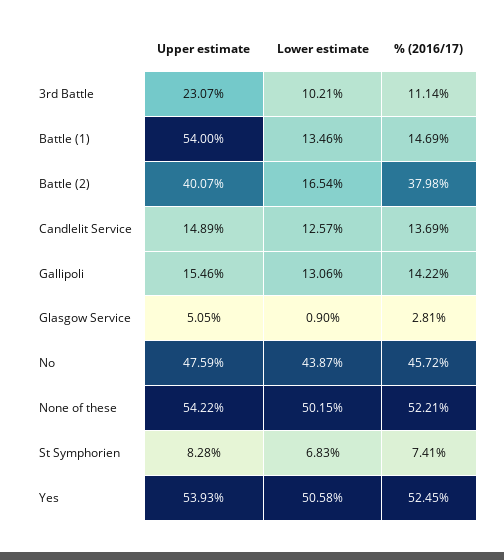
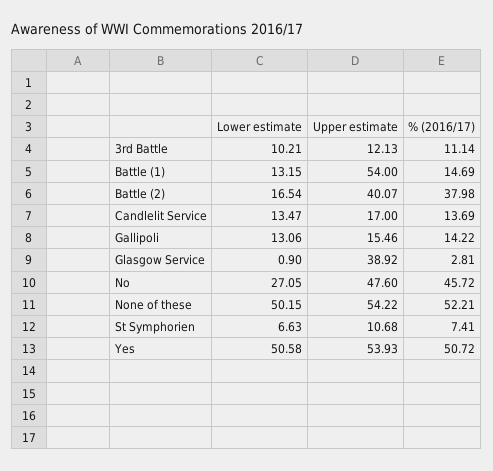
  {
    "Upper estimate": {
-     "3rd Battle": 23.07,
+     "3rd Battle": 12.13,
      "Battle (1)": 54,
      "Battle (2)": 40.07,
-     "Candlelit Service": 14.89,
+     "Candlelit Service": 17,
      "Gallipoli": 15.46,
-     "Glasgow Service": 5.05,
+     "Glasgow Service": 38.92,
-     "No": 47.59,
+     "No": 47.6,
      "None of these": 54.22,
-     "St Symphorien": 8.28,
+     "St Symphorien": 10.68,
      "Yes": 53.93
    },
    "Lower estimate": {
      "3rd Battle": 10.21,
-     "Battle (1)": 13.46,
+     "Battle (1)": 13.15,
      "Battle (2)": 16.54,
-     "Candlelit Service": 12.57,
+     "Candlelit Service": 13.47,
      "Gallipoli": 13.06,
      "Glasgow Service": 0.9,
-     "No": 43.87,
+     "No": 27.05,
      "None of these": 50.15,
-     "St Symphorien": 6.83,
+     "St Symphorien": 6.63,
      "Yes": 50.58
    },
    "% (2016/17)": {
      "3rd Battle": 11.14,
      "Battle (1)": 14.69,
      "Battle (2)": 37.98,
      "Candlelit Service": 13.69,
      "Gallipoli": 14.22,
      "Glasgow Service": 2.81,
      "No": 45.72,
      "None of these": 52.21,
      "St Symphorien": 7.41,
-     "Yes": 52.45
+     "Yes": 50.72
    }
  }

